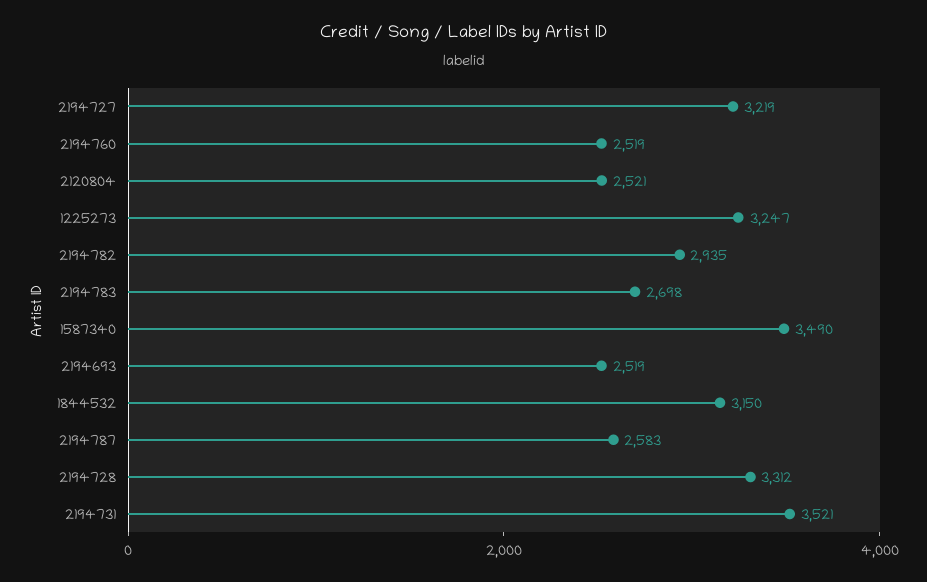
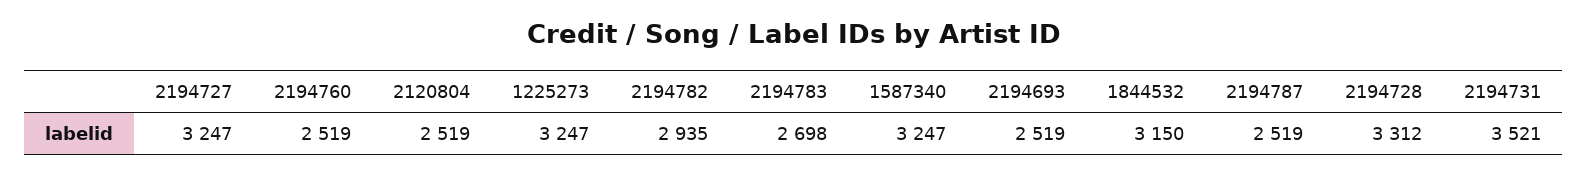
  {
-   "2194727": 3219,
+   "2194727": 3247,
    "2194760": 2519,
-   "2120804": 2521,
+   "2120804": 2519,
    "1225273": 3247,
    "2194782": 2935,
    "2194783": 2698,
-   "1587340": 3490,
+   "1587340": 3247,
    "2194693": 2519,
    "1844532": 3150,
-   "2194787": 2583,
+   "2194787": 2519,
    "2194728": 3312,
    "2194731": 3521
  }

